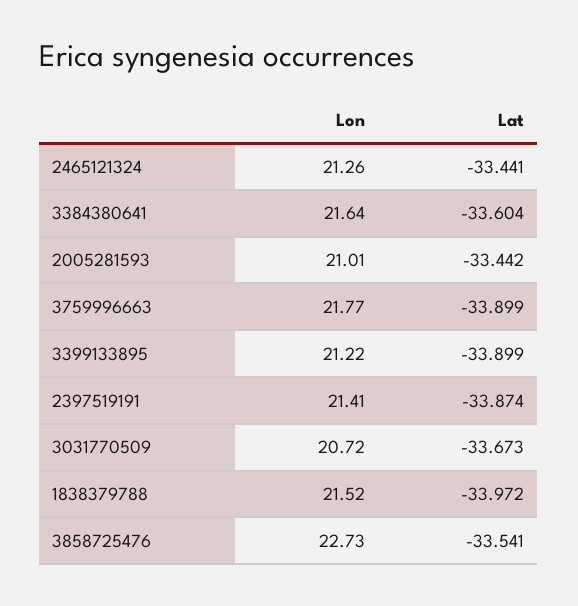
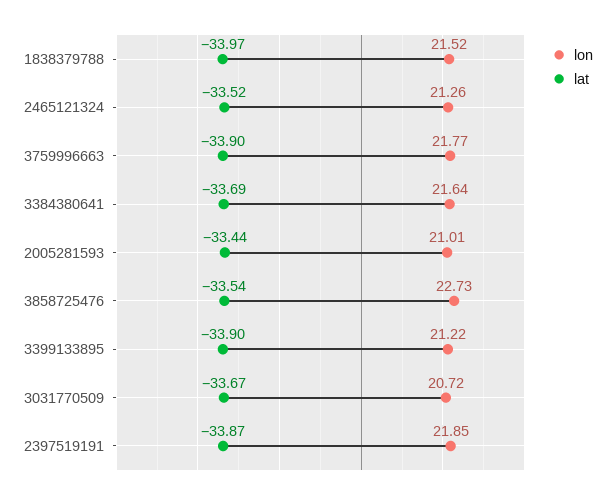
  {
    "Lon": {
      "2465121324": 21.26,
      "3384380641": 21.64,
      "2005281593": 21.01,
      "3759996663": 21.77,
      "3399133895": 21.22,
-     "2397519191": 21.41,
+     "2397519191": 21.85,
      "3031770509": 20.72,
      "1838379788": 21.52,
      "3858725476": 22.73
    },
    "Lat": {
-     "2465121324": -33.441,
+     "2465121324": -33.52,
-     "3384380641": -33.604,
+     "3384380641": -33.69,
      "2005281593": -33.442,
      "3759996663": -33.899,
      "3399133895": -33.899,
      "2397519191": -33.874,
      "3031770509": -33.673,
      "1838379788": -33.972,
      "3858725476": -33.541
    }
  }

